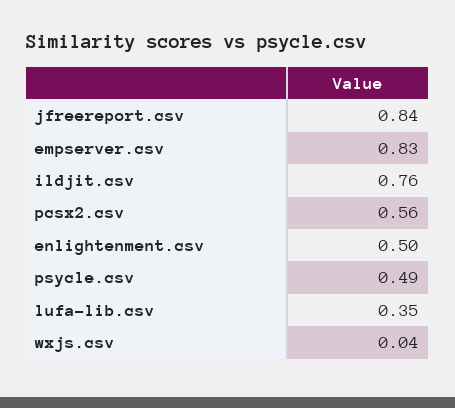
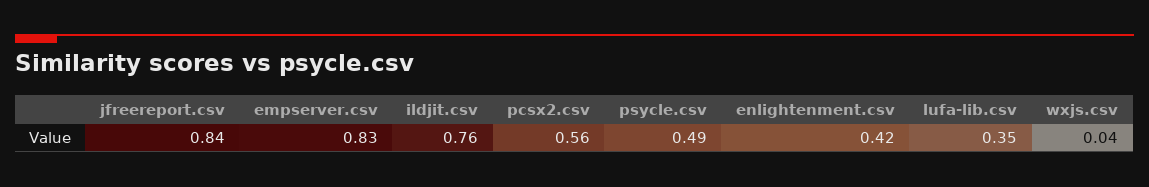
  {
    "jfreereport.csv": 0.84,
    "empserver.csv": 0.83,
    "ildjit.csv": 0.76,
    "pcsx2.csv": 0.56,
-   "enlightenment.csv": 0.5,
+   "enlightenment.csv": 0.42,
    "psycle.csv": 0.49,
    "lufa-lib.csv": 0.35,
    "wxjs.csv": 0.04
  }

